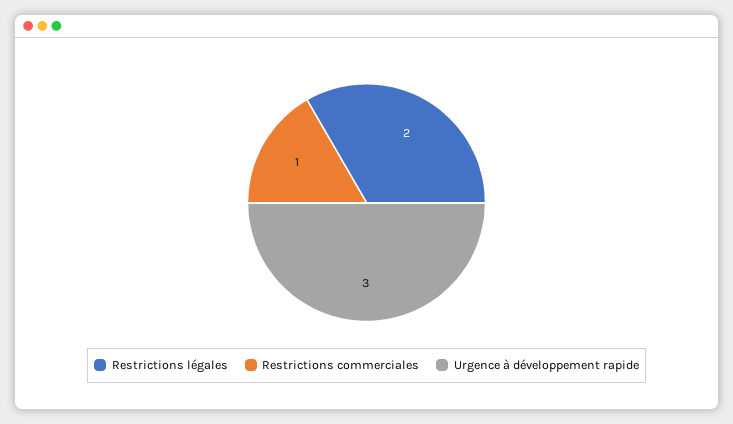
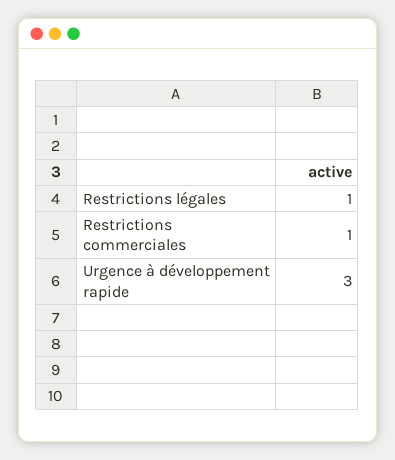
  {
-   "Restrictions légales": 2,
+   "Restrictions légales": 1,
    "Restrictions commerciales": 1,
    "Urgence à développement rapide": 3
  }

